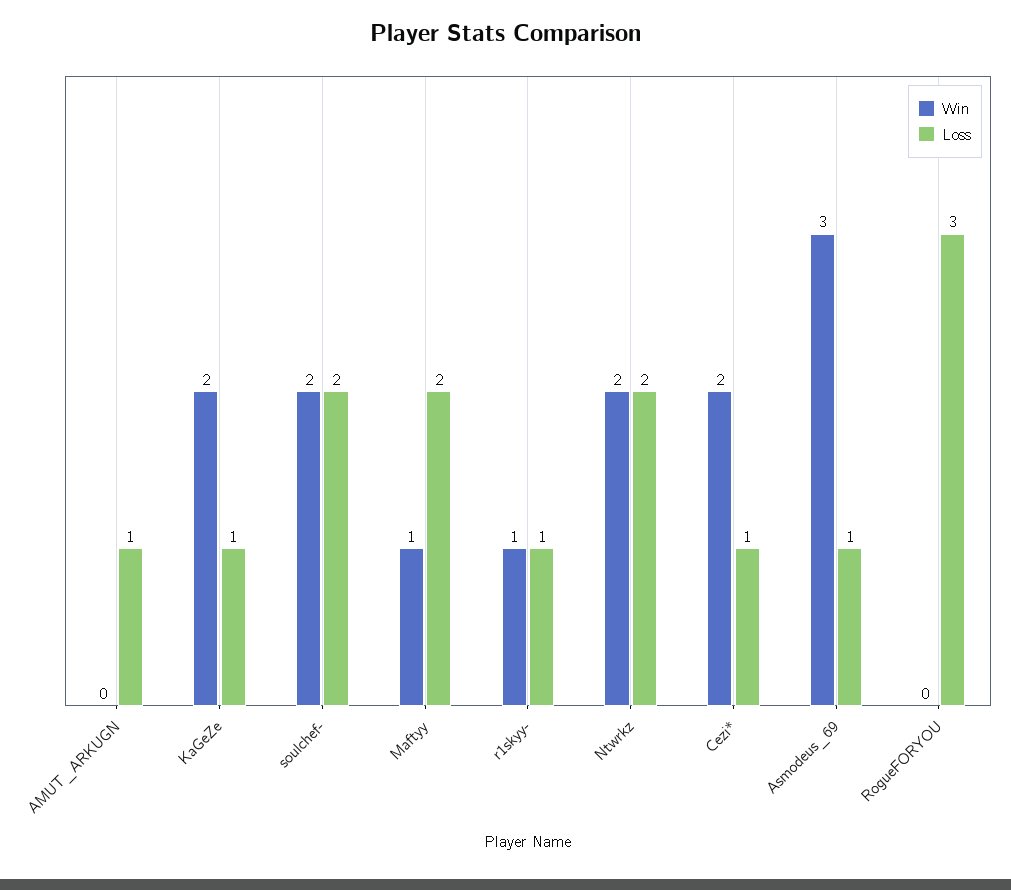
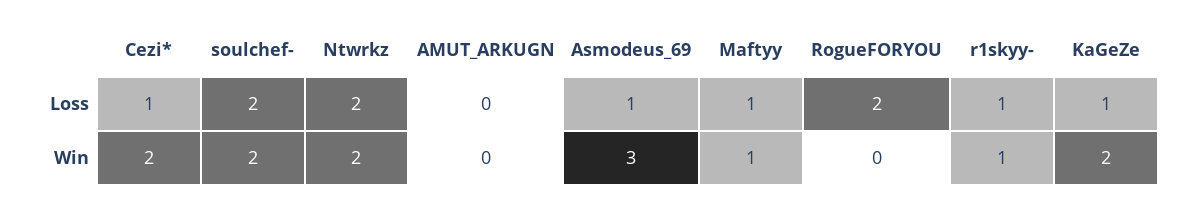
  {
    "Win": {
      "AMUT_ARKUGN": 0,
      "KaGeZe": 2,
      "soulchef-": 2,
      "Maftyy": 1,
      "r1skyy-": 1,
      "Ntwrkz": 2,
      "Cezi*": 2,
      "Asmodeus_69": 3,
      "RogueFORYOU": 0
    },
    "Loss": {
-     "AMUT_ARKUGN": 1,
+     "AMUT_ARKUGN": 0,
      "KaGeZe": 1,
      "soulchef-": 2,
-     "Maftyy": 2,
+     "Maftyy": 1,
      "r1skyy-": 1,
      "Ntwrkz": 2,
      "Cezi*": 1,
      "Asmodeus_69": 1,
-     "RogueFORYOU": 3
+     "RogueFORYOU": 2
    }
  }

